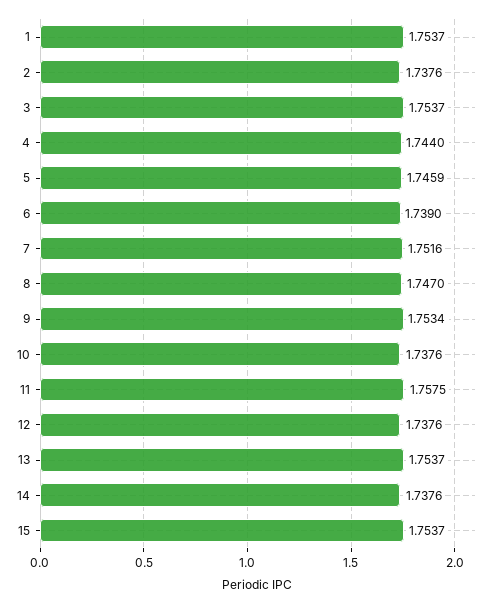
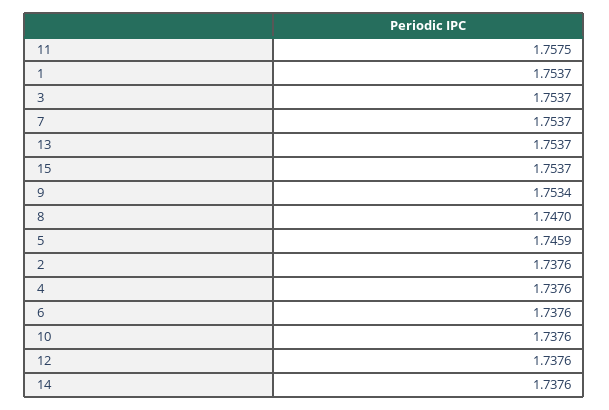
  {
    "1": 1.7537,
    "2": 1.7376,
    "3": 1.7537,
-   "4": 1.744,
+   "4": 1.7376,
    "5": 1.7459,
-   "6": 1.739,
+   "6": 1.7376,
-   "7": 1.7516,
+   "7": 1.7537,
    "8": 1.747,
    "9": 1.7534,
    "10": 1.7376,
    "11": 1.7575,
    "12": 1.7376,
    "13": 1.7537,
    "14": 1.7376,
    "15": 1.7537
  }

